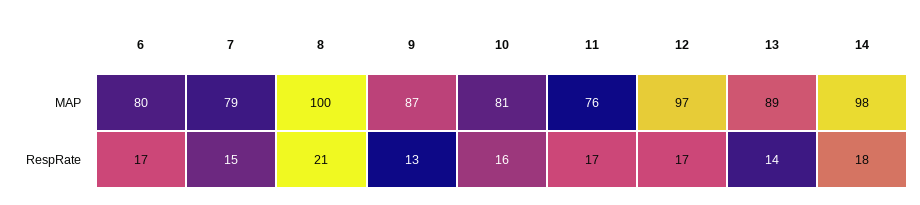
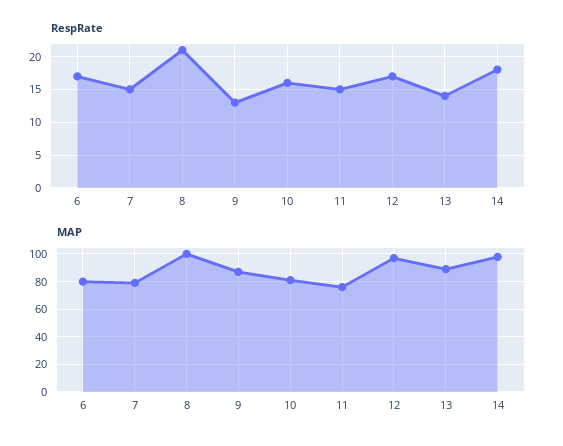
  {
    "MAP": {
      "6": 80,
      "7": 79,
      "8": 100,
      "9": 87,
      "10": 81,
      "11": 76,
      "12": 97,
      "13": 89,
      "14": 98
    },
    "RespRate": {
      "6": 17,
      "7": 15,
      "8": 21,
      "9": 13,
      "10": 16,
-     "11": 17,
+     "11": 15,
      "12": 17,
      "13": 14,
      "14": 18
    }
  }

